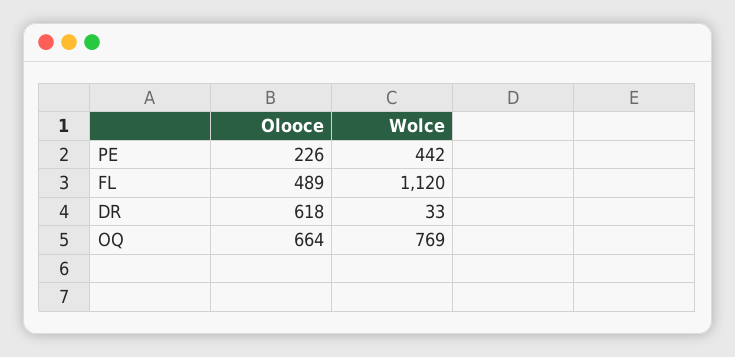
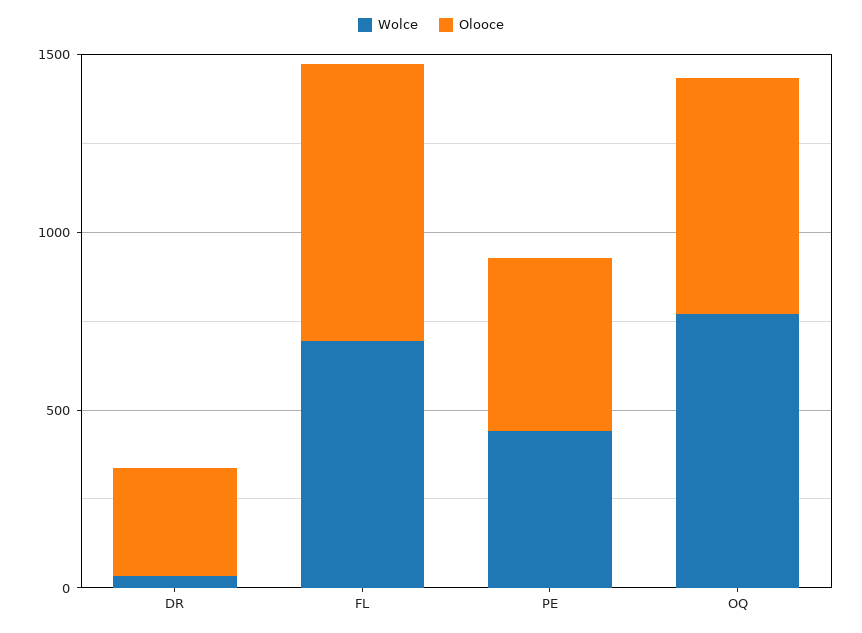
  {
    "Olooce": {
-     "PE": 226,
+     "PE": 500,
-     "FL": 489,
+     "FL": 800,
-     "DR": 618,
+     "DR": 300,
      "OQ": 664
    },
    "Wolce": {
      "PE": 442,
-     "FL": 1120,
+     "FL": 700,
      "DR": 33,
      "OQ": 769
    }
  }

